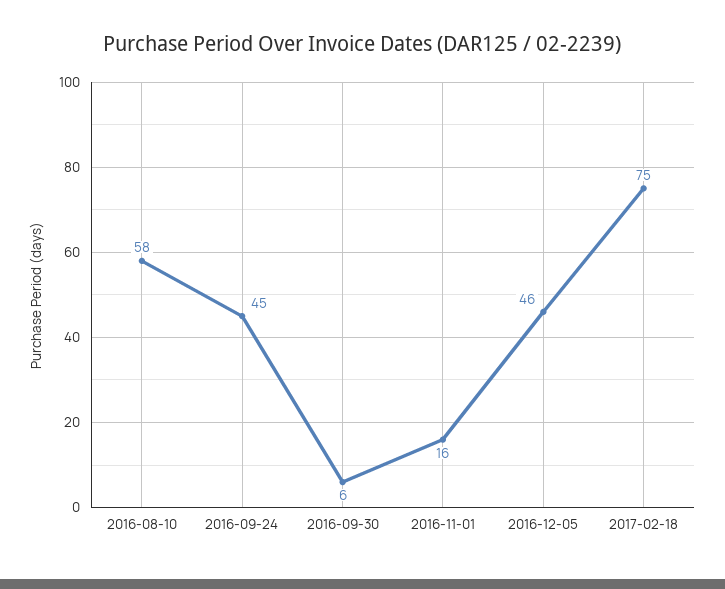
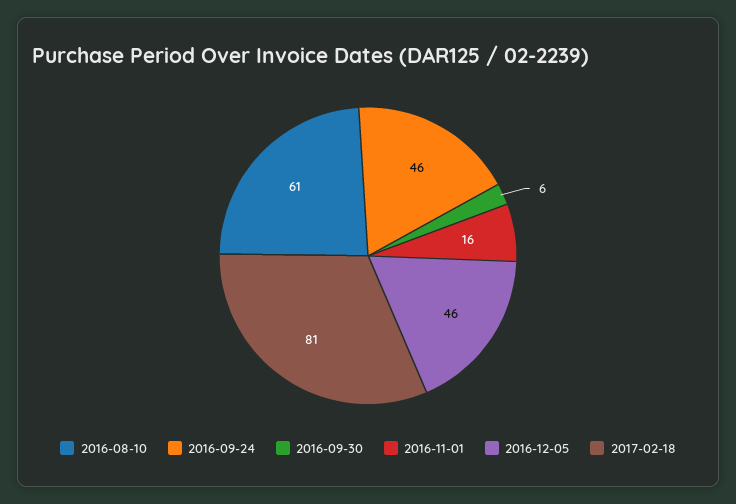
  {
-   "2016-08-10": 58,
+   "2016-08-10": 61,
-   "2016-09-24": 45,
+   "2016-09-24": 46,
    "2016-09-30": 6,
    "2016-11-01": 16,
    "2016-12-05": 46,
-   "2017-02-18": 75
+   "2017-02-18": 81
  }

